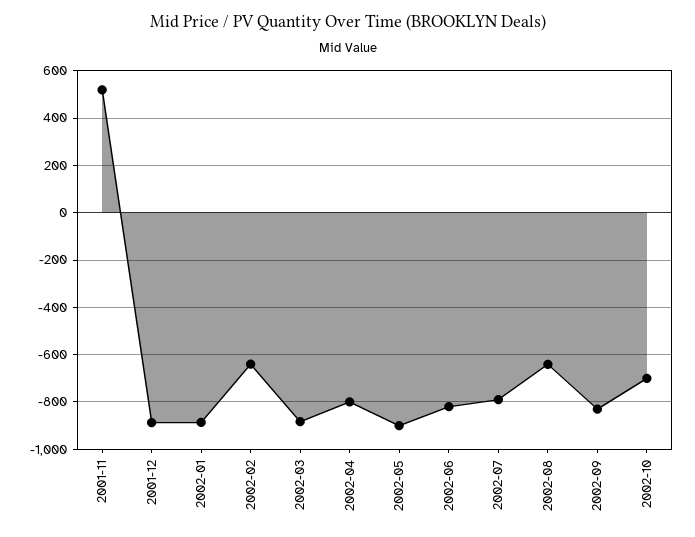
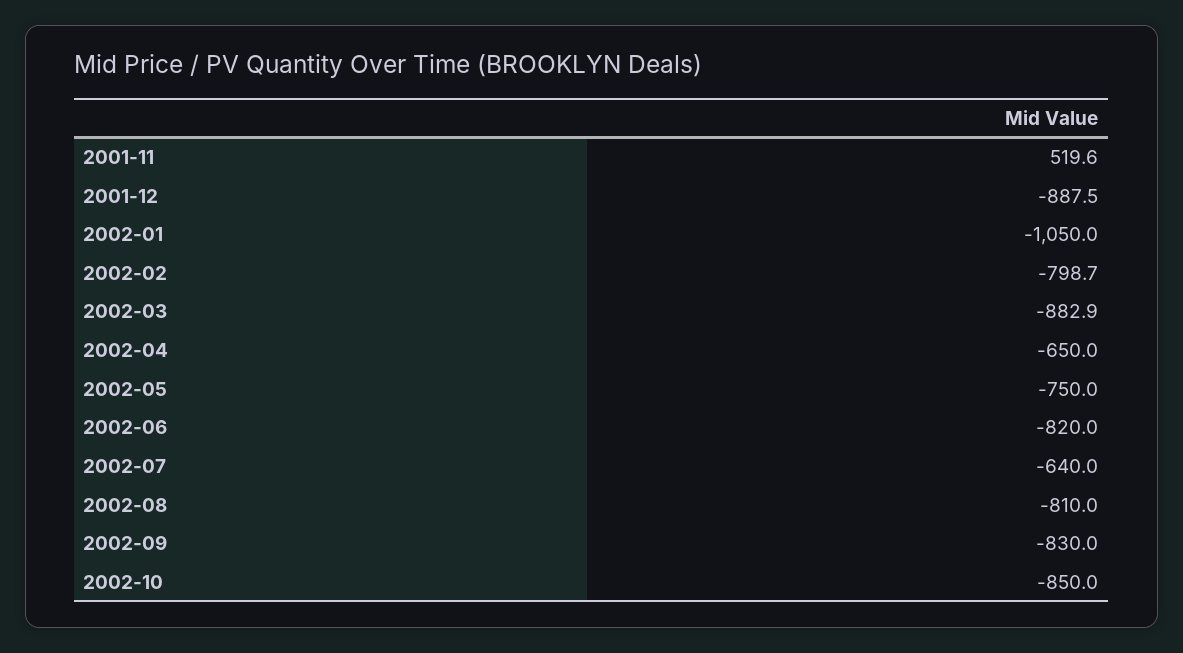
  {
    "2001-11": 519.6,
    "2001-12": -887.5,
-   "2002-01": -900,
+   "2002-01": -1050,
-   "2002-02": -650,
+   "2002-02": -798.7,
    "2002-03": -882.9,
-   "2002-04": -800,
+   "2002-04": -650,
-   "2002-05": -900,
+   "2002-05": -750,
    "2002-06": -820,
-   "2002-07": -800,
+   "2002-07": -640,
-   "2002-08": -650,
+   "2002-08": -810,
    "2002-09": -830,
-   "2002-10": -700
+   "2002-10": -850
  }

